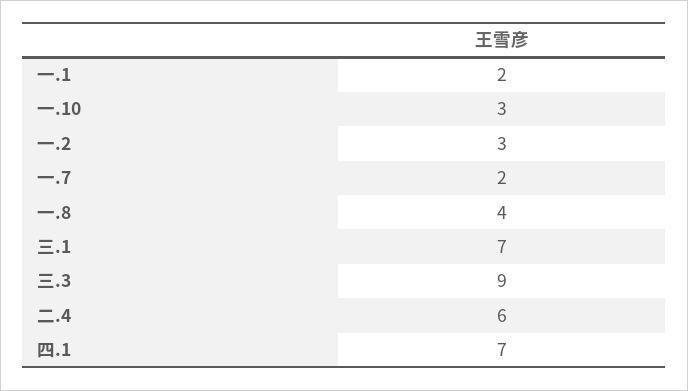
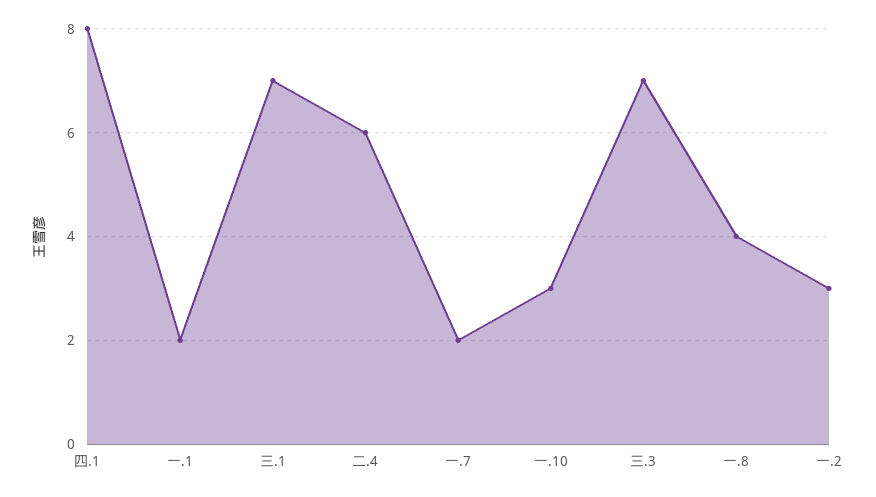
  {
    "一.1": 2,
    "一.10": 3,
    "一.2": 3,
    "一.7": 2,
    "一.8": 4,
    "三.1": 7,
-   "三.3": 9,
+   "三.3": 7,
    "二.4": 6,
-   "四.1": 7
+   "四.1": 8
  }

